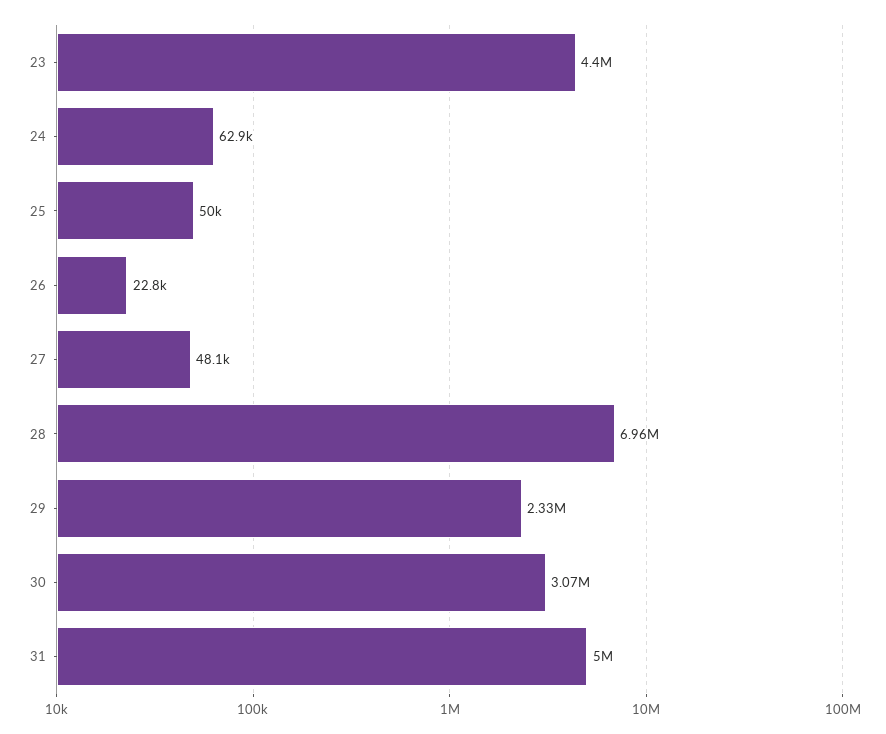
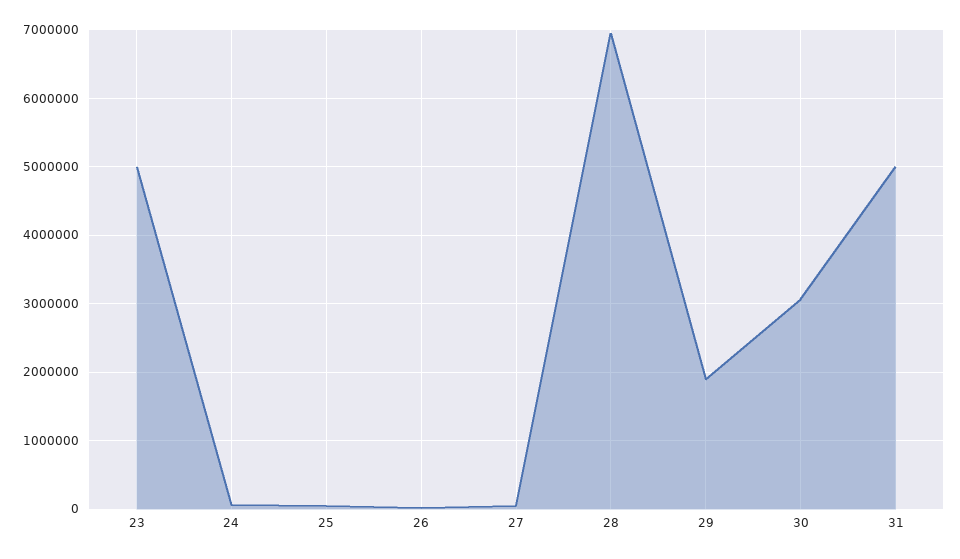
  {
-   "23": 4400000,
+   "23": 5000000,
    "24": 62900,
    "25": 50000,
    "26": 22800,
    "27": 48100,
    "28": 6960000,
-   "29": 2330000,
+   "29": 1900000,
    "30": 3070000,
    "31": 5000000
  }

